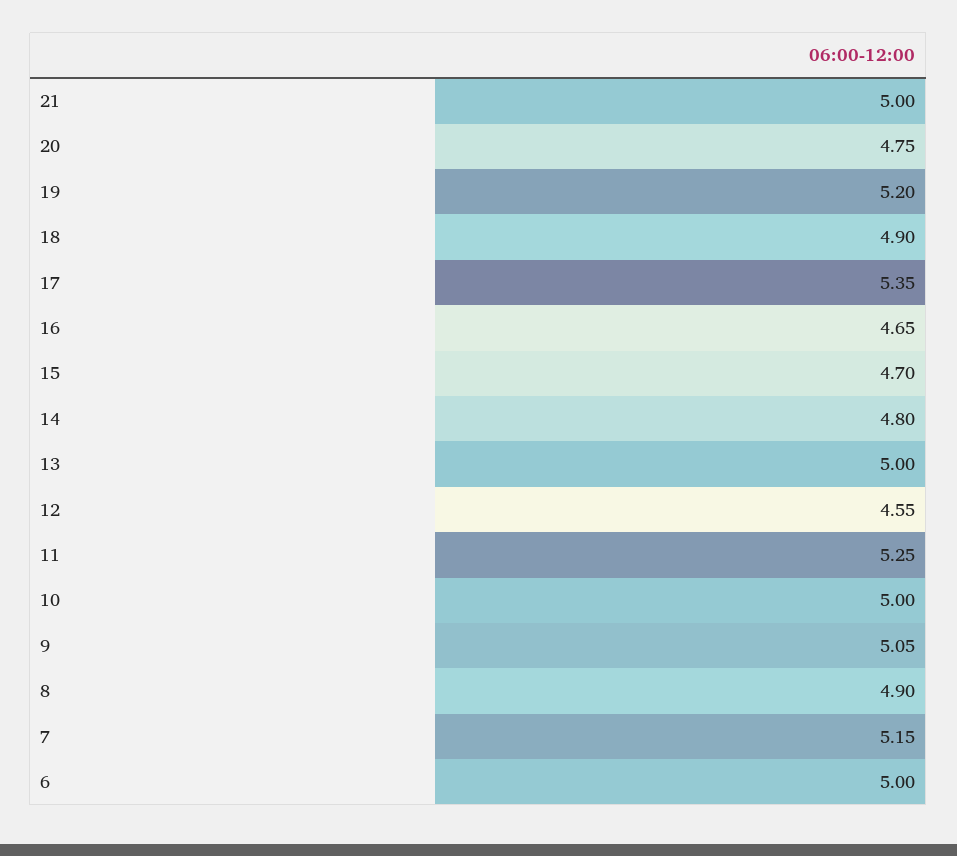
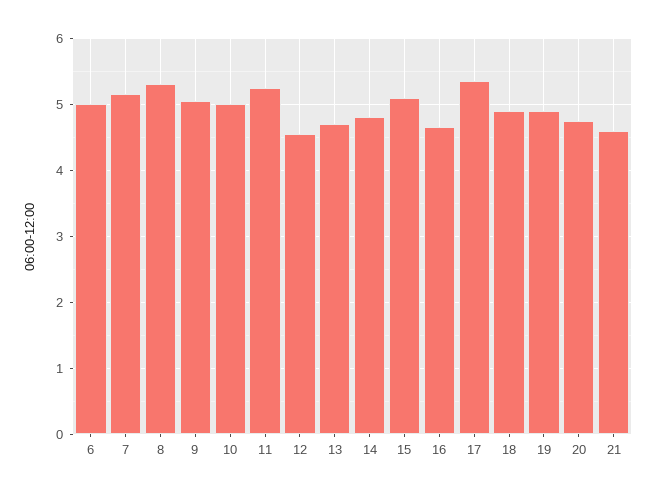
  {
-   "21": 5,
+   "21": 4.6,
    "20": 4.75,
-   "19": 5.2,
+   "19": 4.9,
    "18": 4.9,
    "17": 5.35,
    "16": 4.65,
-   "15": 4.7,
+   "15": 5.1,
    "14": 4.8,
-   "13": 5,
+   "13": 4.7,
    "12": 4.55,
    "11": 5.25,
    "10": 5,
    "9": 5.05,
-   "8": 4.9,
+   "8": 5.3,
    "7": 5.15,
    "6": 5
  }

